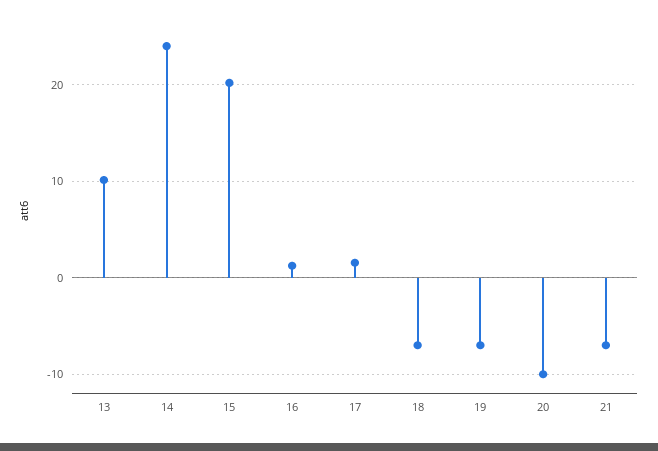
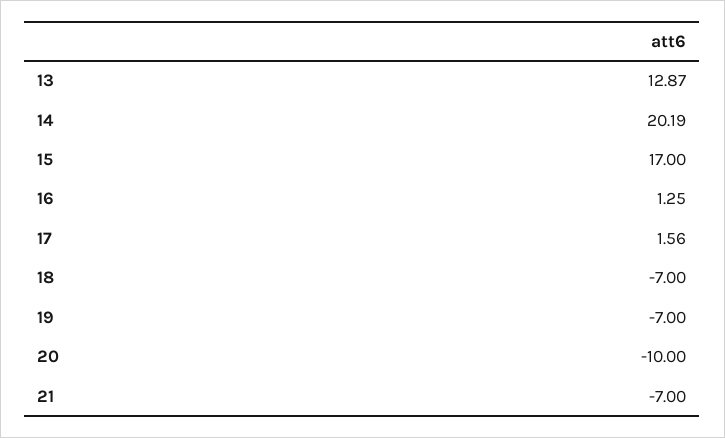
  {
-   "13": 10,
+   "13": 12.87,
-   "14": 24,
+   "14": 20.19,
-   "15": 20,
+   "15": 17,
    "16": 1.25,
    "17": 1.56,
    "18": -7,
    "19": -7,
    "20": -10,
    "21": -7
  }

